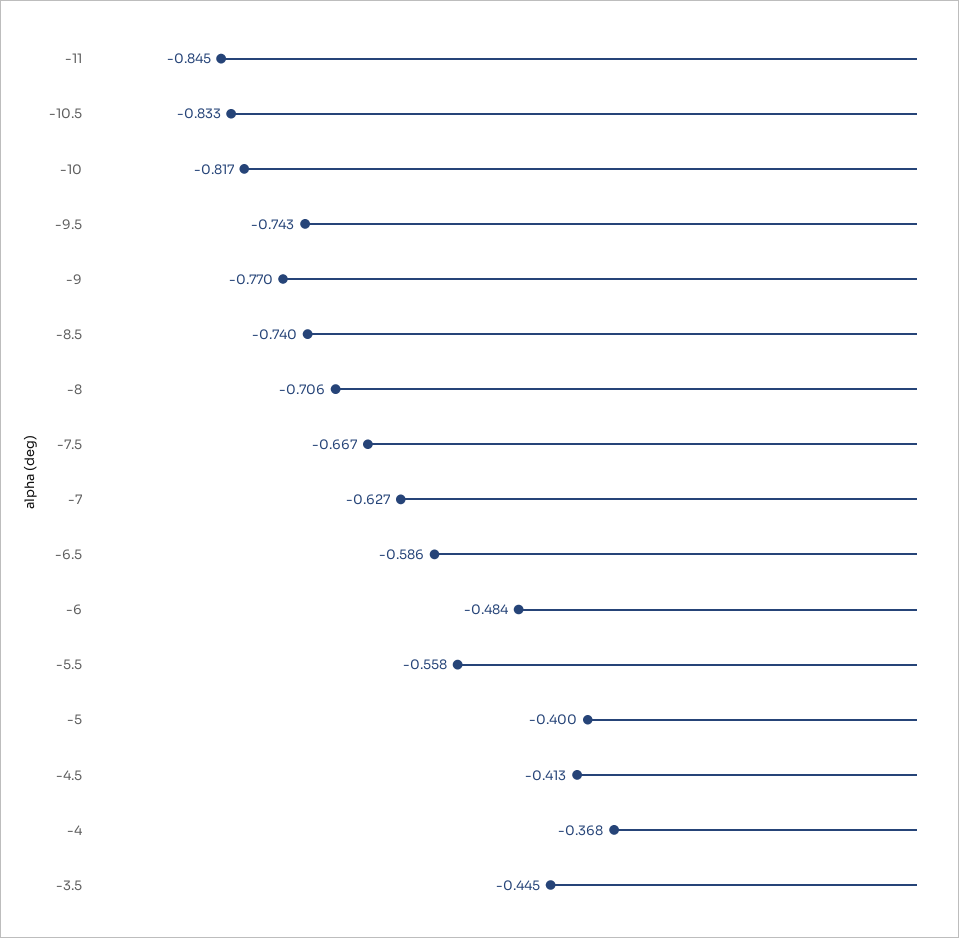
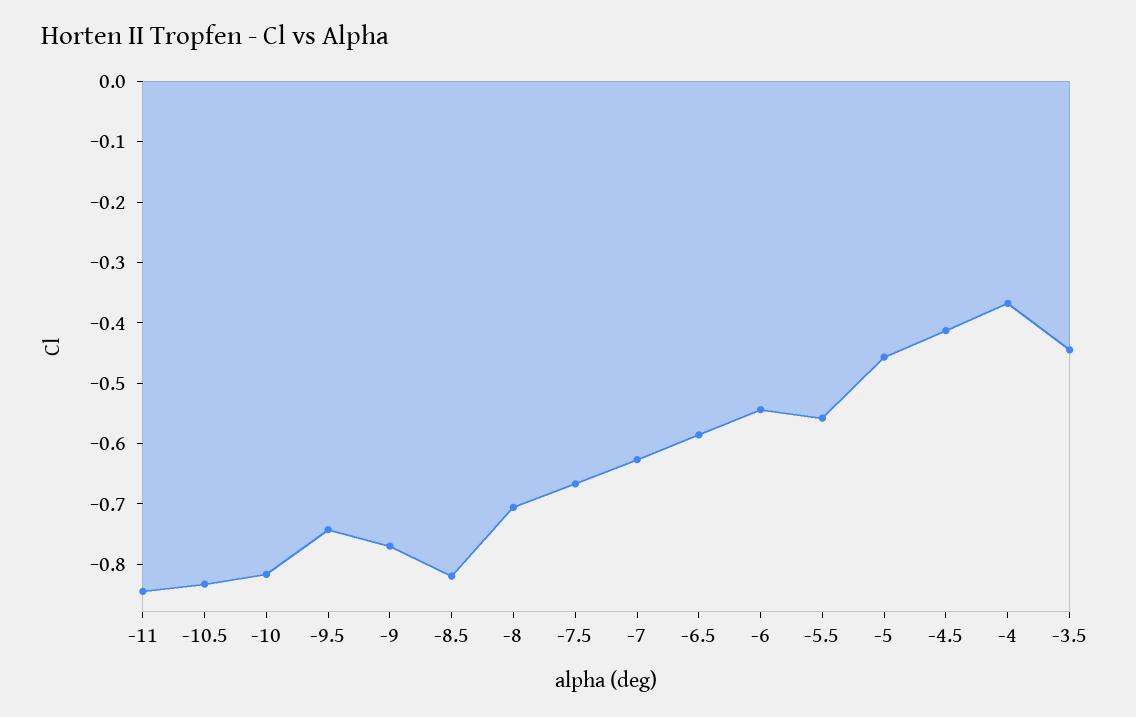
  {
    "-11": -0.845,
    "-10.5": -0.833,
    "-10": -0.817,
    "-9.5": -0.743,
    "-9": -0.77,
-   "-8.5": -0.74,
+   "-8.5": -0.82,
    "-8": -0.706,
    "-7.5": -0.667,
    "-7": -0.627,
    "-6.5": -0.586,
-   "-6": -0.484,
+   "-6": -0.54,
    "-5.5": -0.558,
-   "-5": -0.4,
+   "-5": -0.46,
    "-4.5": -0.413,
    "-4": -0.368,
    "-3.5": -0.445
  }

